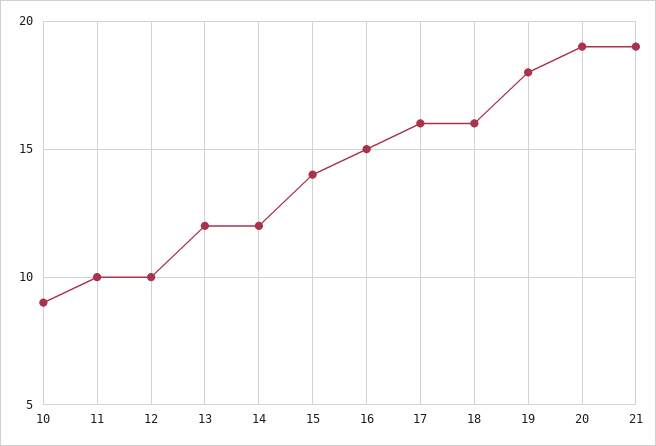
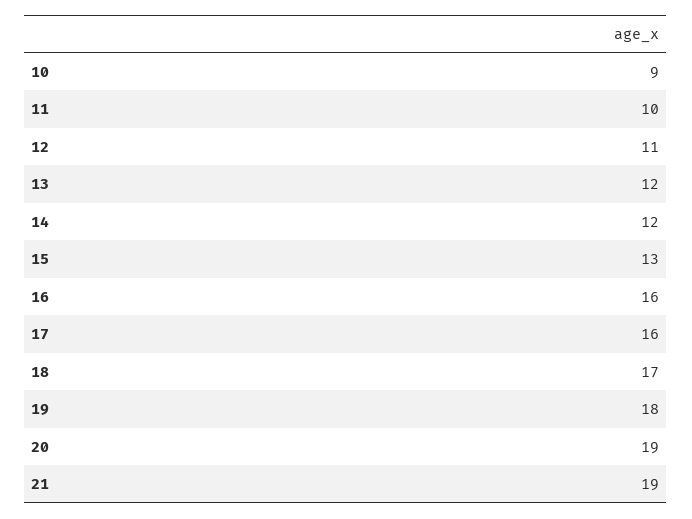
  {
    "10": 9,
    "11": 10,
-   "12": 10,
+   "12": 11,
    "13": 12,
    "14": 12,
-   "15": 14,
+   "15": 13,
-   "16": 15,
+   "16": 16,
    "17": 16,
-   "18": 16,
+   "18": 17,
    "19": 18,
    "20": 19,
    "21": 19
  }

